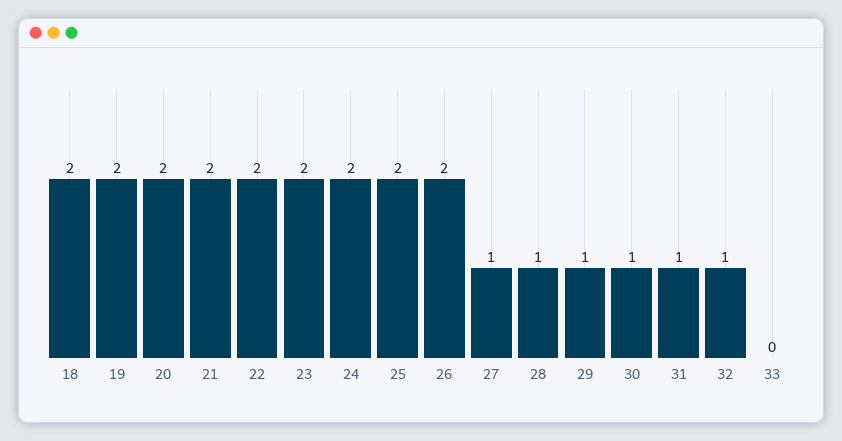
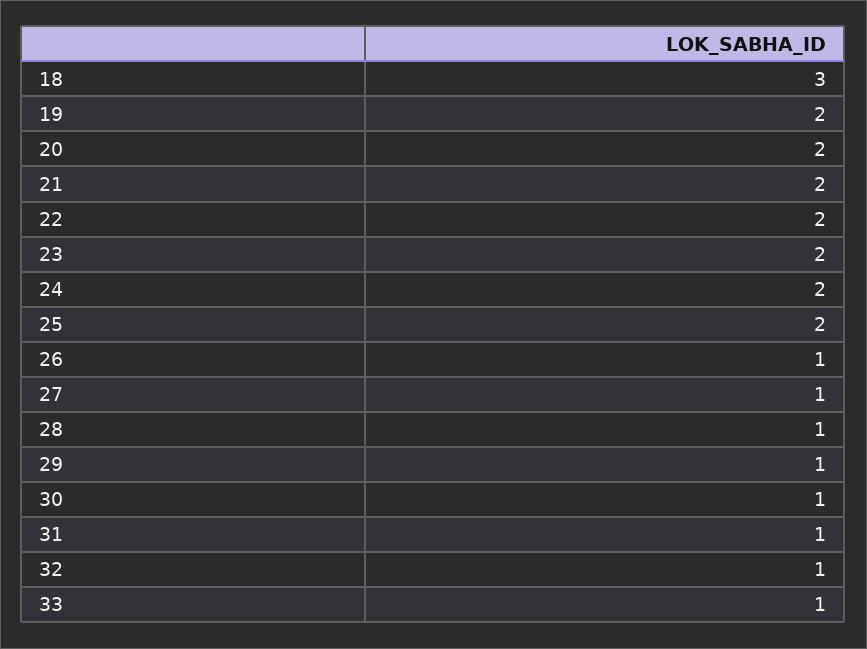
  {
-   "18": 2,
+   "18": 3,
    "19": 2,
    "20": 2,
    "21": 2,
    "22": 2,
    "23": 2,
    "24": 2,
    "25": 2,
-   "26": 2,
+   "26": 1,
    "27": 1,
    "28": 1,
    "29": 1,
    "30": 1,
    "31": 1,
    "32": 1,
-   "33": 0
+   "33": 1
  }

